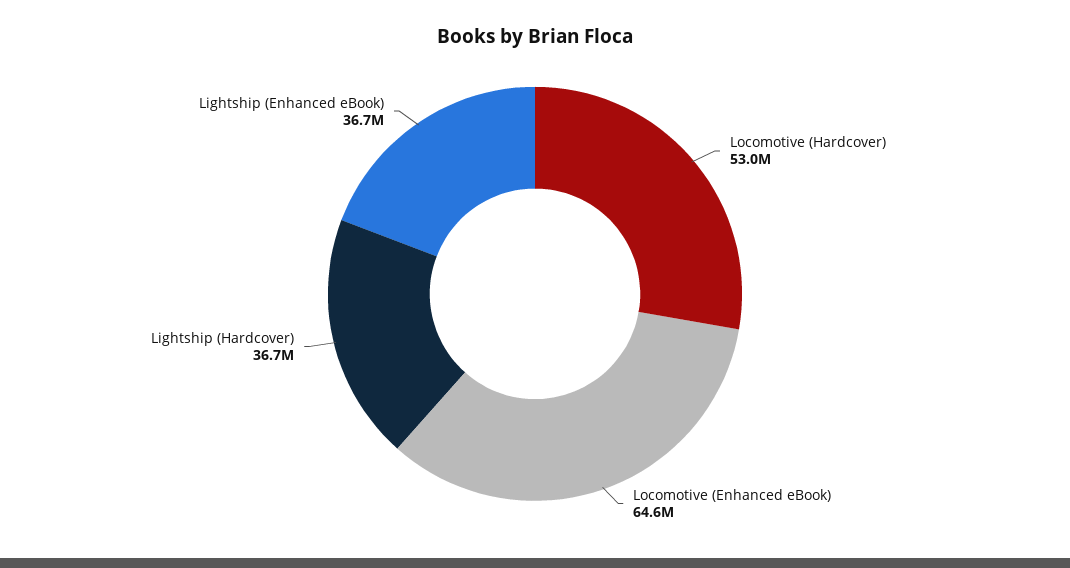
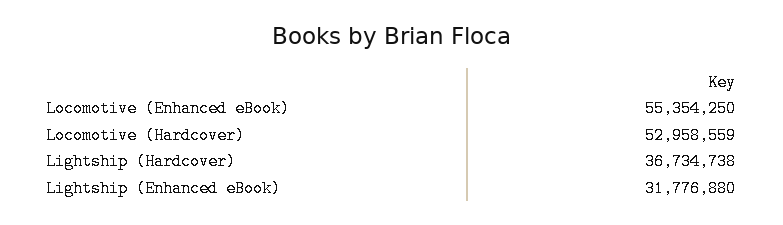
  {
    "Locomotive (Hardcover)": 52958559,
-   "Locomotive (Enhanced eBook)": 64600000,
+   "Locomotive (Enhanced eBook)": 55354250,
    "Lightship (Hardcover)": 36734738,
-   "Lightship (Enhanced eBook)": 36700000
+   "Lightship (Enhanced eBook)": 31776880
  }

